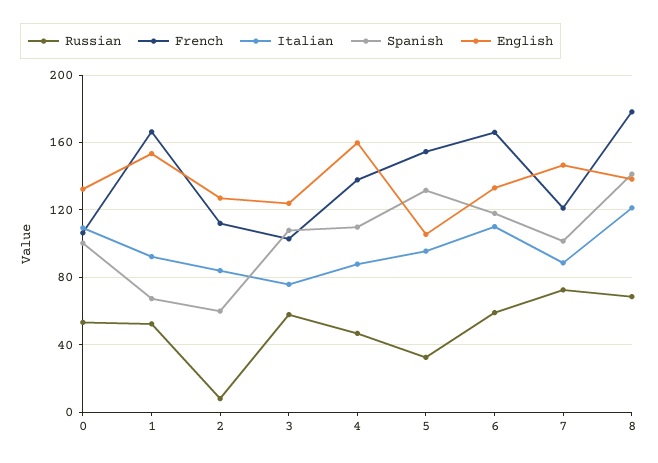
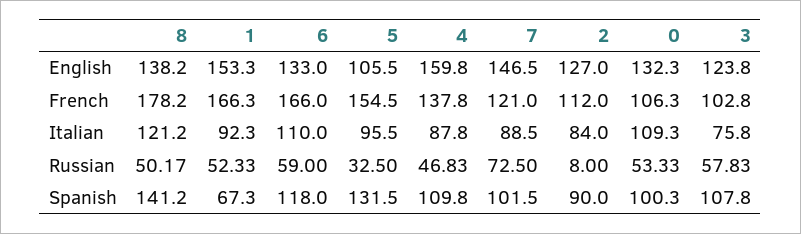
  {
    "Russian": {
      "0": 53.33,
      "1": 52.33,
      "2": 8,
      "3": 57.83,
      "4": 46.83,
      "5": 32.5,
      "6": 59,
      "7": 72.5,
-     "8": 70
+     "8": 50.17
    },
    "French": {
      "0": 106.3,
      "1": 166.3,
      "2": 112,
      "3": 102.8,
      "4": 137.8,
      "5": 154.5,
      "6": 166,
      "7": 121,
      "8": 178.2
    },
    "Italian": {
      "0": 109.3,
      "1": 92.3,
      "2": 84,
      "3": 75.8,
      "4": 87.8,
      "5": 95.5,
      "6": 110,
      "7": 88.5,
      "8": 121.2
    },
    "Spanish": {
      "0": 100.3,
      "1": 67.3,
-     "2": 60,
+     "2": 90,
      "3": 107.8,
      "4": 109.8,
      "5": 131.5,
      "6": 118,
      "7": 101.5,
      "8": 141.2
    },
    "English": {
      "0": 132.3,
      "1": 153.3,
      "2": 127,
      "3": 123.8,
      "4": 159.8,
      "5": 105.5,
      "6": 133,
      "7": 146.5,
      "8": 138.2
    }
  }

